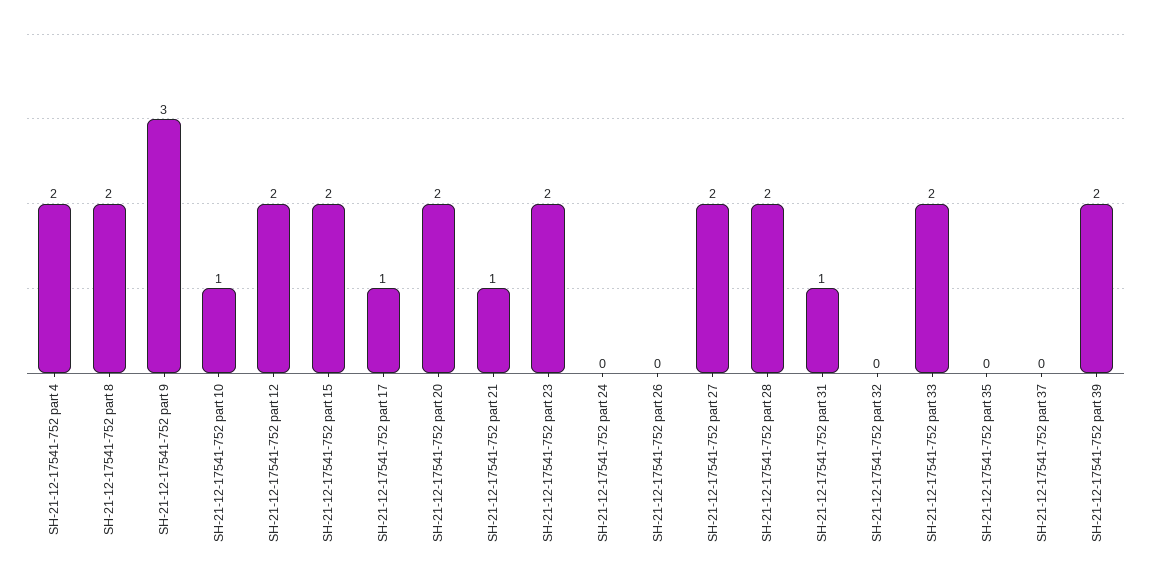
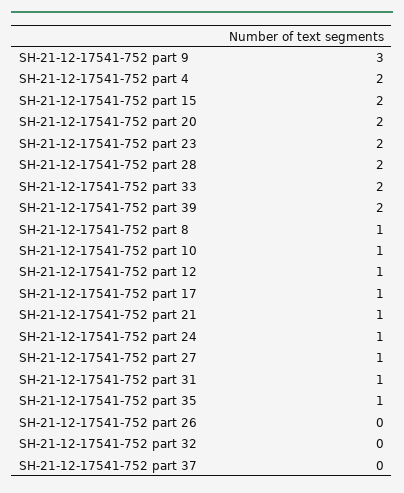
  {
    "SH-21-12-17541-752 part 4": 2,
-   "SH-21-12-17541-752 part 8": 2,
+   "SH-21-12-17541-752 part 8": 1,
    "SH-21-12-17541-752 part 9": 3,
    "SH-21-12-17541-752 part 10": 1,
-   "SH-21-12-17541-752 part 12": 2,
+   "SH-21-12-17541-752 part 12": 1,
    "SH-21-12-17541-752 part 15": 2,
    "SH-21-12-17541-752 part 17": 1,
    "SH-21-12-17541-752 part 20": 2,
    "SH-21-12-17541-752 part 21": 1,
    "SH-21-12-17541-752 part 23": 2,
-   "SH-21-12-17541-752 part 24": 0,
+   "SH-21-12-17541-752 part 24": 1,
    "SH-21-12-17541-752 part 26": 0,
-   "SH-21-12-17541-752 part 27": 2,
+   "SH-21-12-17541-752 part 27": 1,
    "SH-21-12-17541-752 part 28": 2,
    "SH-21-12-17541-752 part 31": 1,
    "SH-21-12-17541-752 part 32": 0,
    "SH-21-12-17541-752 part 33": 2,
-   "SH-21-12-17541-752 part 35": 0,
+   "SH-21-12-17541-752 part 35": 1,
    "SH-21-12-17541-752 part 37": 0,
    "SH-21-12-17541-752 part 39": 2
  }

